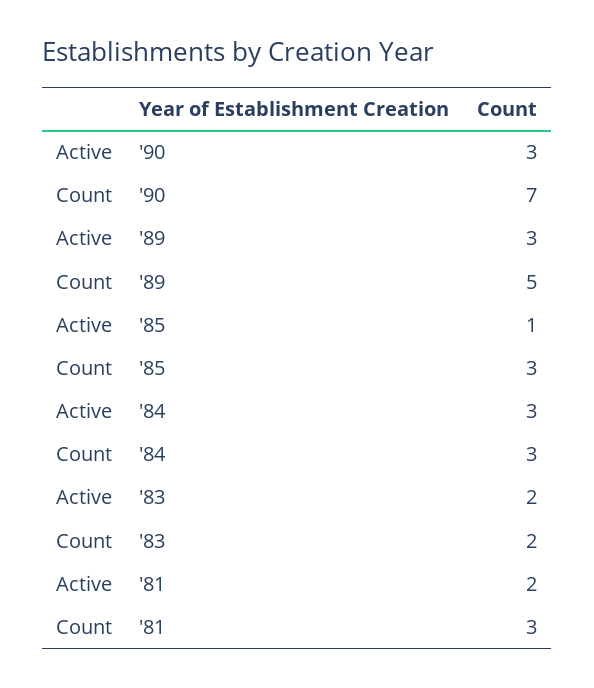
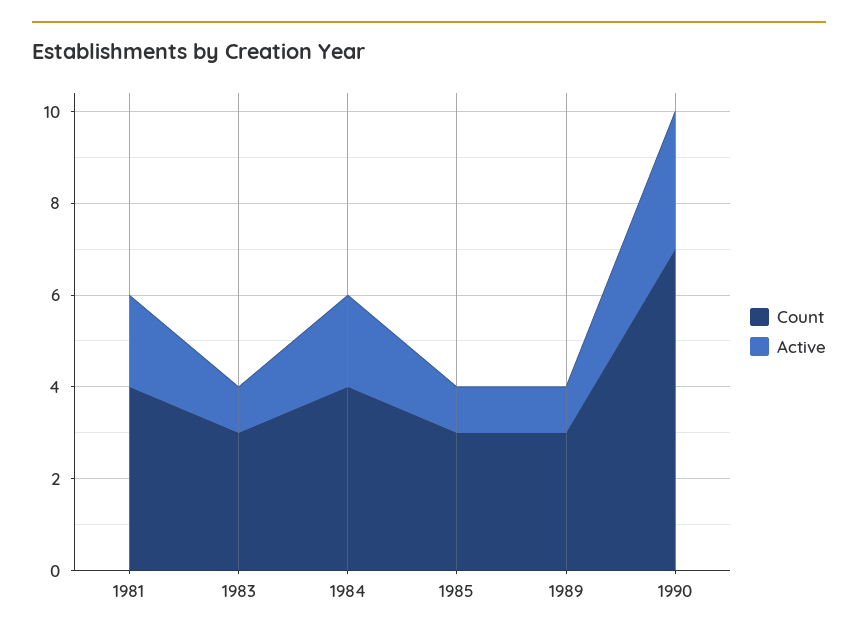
  {
    "Active": {
      "'90": 3,
-     "'89": 3,
+     "'89": 1,
      "'85": 1,
-     "'84": 3,
+     "'84": 2,
-     "'83": 2,
+     "'83": 1,
      "'81": 2
    },
    "Count": {
      "'90": 7,
-     "'89": 5,
+     "'89": 3,
      "'85": 3,
-     "'84": 3,
+     "'84": 4,
-     "'83": 2,
+     "'83": 3,
-     "'81": 3
+     "'81": 4
    }
  }

